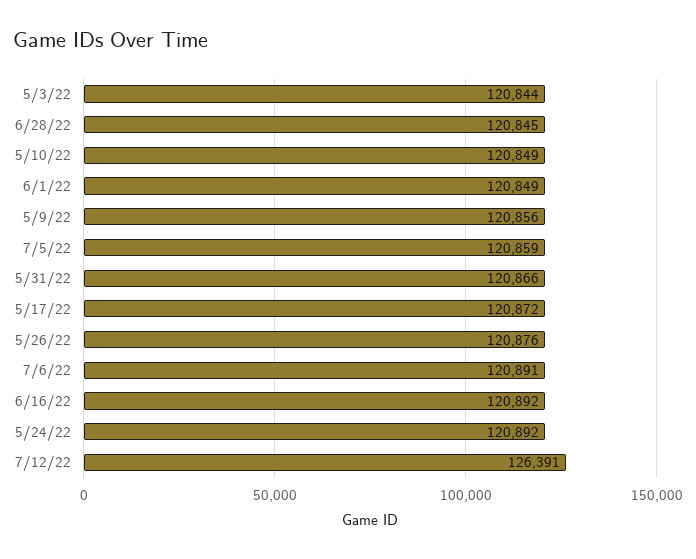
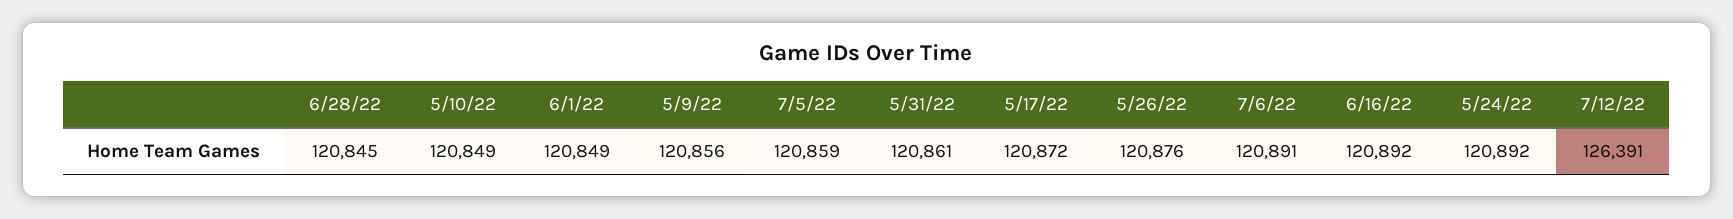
  {
-   "5/3/22": 120844,
    "6/28/22": 120845,
    "5/10/22": 120849,
    "6/1/22": 120849,
    "5/9/22": 120856,
    "7/5/22": 120859,
-   "5/31/22": 120866,
+   "5/31/22": 120861,
    "5/17/22": 120872,
    "5/26/22": 120876,
    "7/6/22": 120891,
    "6/16/22": 120892,
    "5/24/22": 120892,
    "7/12/22": 126391
  }

